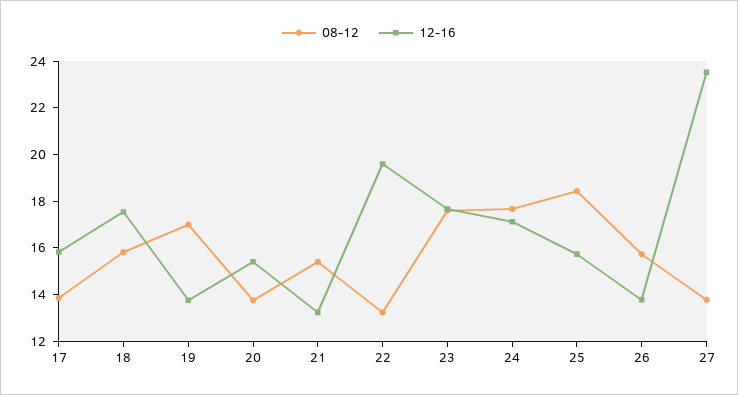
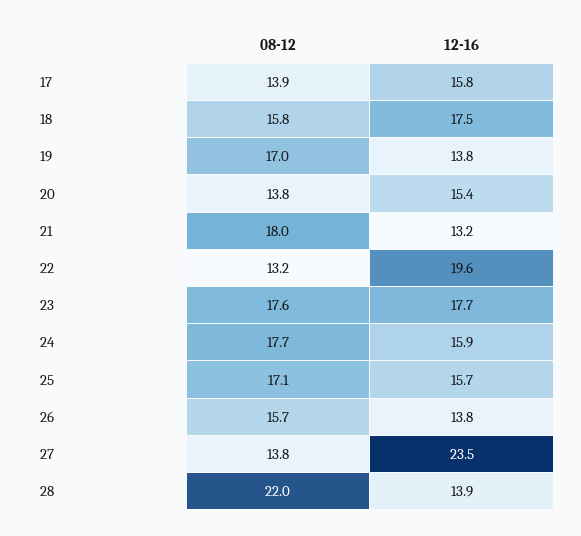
  {
    "08-12": {
      "17": 13.9,
      "18": 15.8,
      "19": 17,
      "20": 13.8,
-     "21": 15.5,
+     "21": 18,
      "22": 13.2,
      "23": 17.6,
      "24": 17.7,
-     "25": 18.5,
+     "25": 17.1,
      "26": 15.7,
-     "27": 13.8
+     "27": 13.8,
+     "28": 22
    },
    "12-16": {
      "17": 15.8,
      "18": 17.5,
      "19": 13.8,
      "20": 15.4,
      "21": 13.2,
      "22": 19.6,
      "23": 17.7,
-     "24": 17,
+     "24": 15.9,
      "25": 15.7,
      "26": 13.8,
-     "27": 23.5
+     "27": 23.5,
+     "28": 13.9
    }
  }

